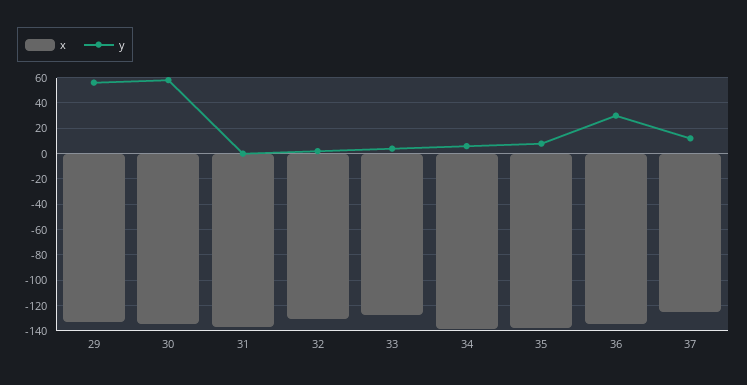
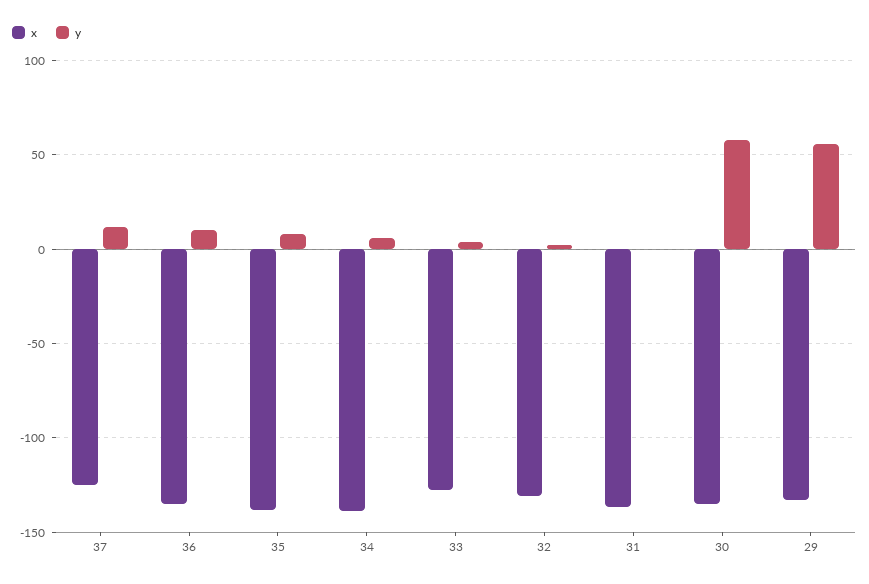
  {
    "x": {
      "29": -135,
      "30": -135,
      "31": -135,
      "32": -130,
      "33": -130,
      "34": -140,
      "35": -140,
      "36": -135,
      "37": -125
    },
    "y": {
      "29": 55,
      "30": 60,
      "31": 0,
      "32": 0,
      "33": 5,
      "34": 5,
      "35": 10,
-     "36": 30,
+     "36": 10,
      "37": 10
    }
  }

